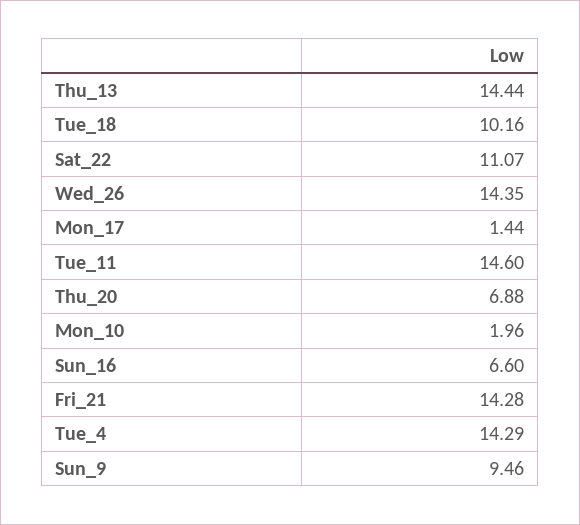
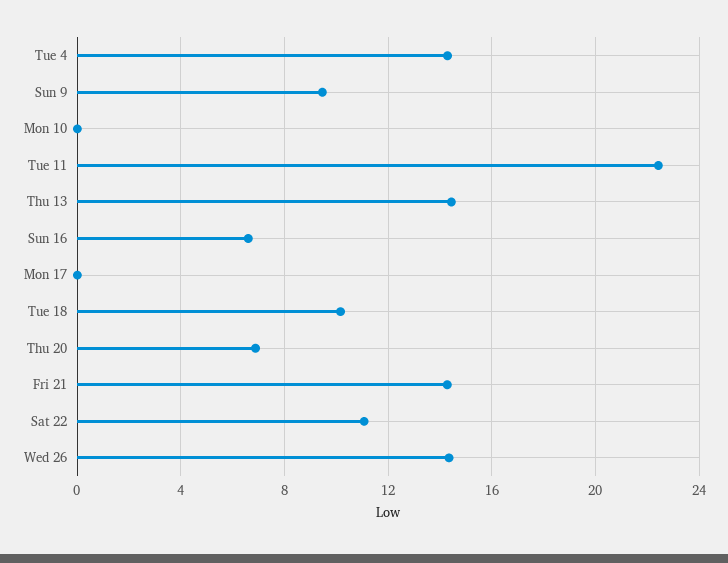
  {
    "Thu_13": 14.44,
    "Tue_18": 10.16,
    "Sat_22": 11.07,
    "Wed_26": 14.35,
-   "Mon_17": 1.44,
+   "Mon_17": 0,
-   "Tue_11": 14.6,
+   "Tue_11": 22.5,
    "Thu_20": 6.88,
-   "Mon_10": 1.96,
+   "Mon_10": 0,
    "Sun_16": 6.6,
    "Fri_21": 14.28,
    "Tue_4": 14.29,
    "Sun_9": 9.46
  }

